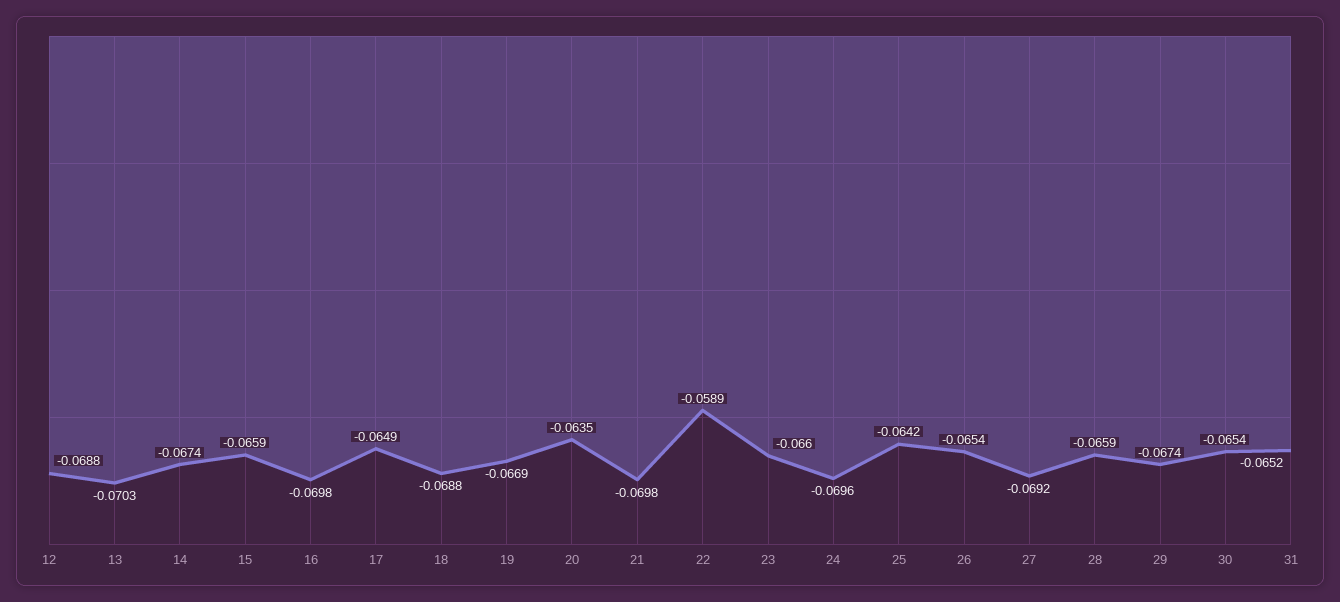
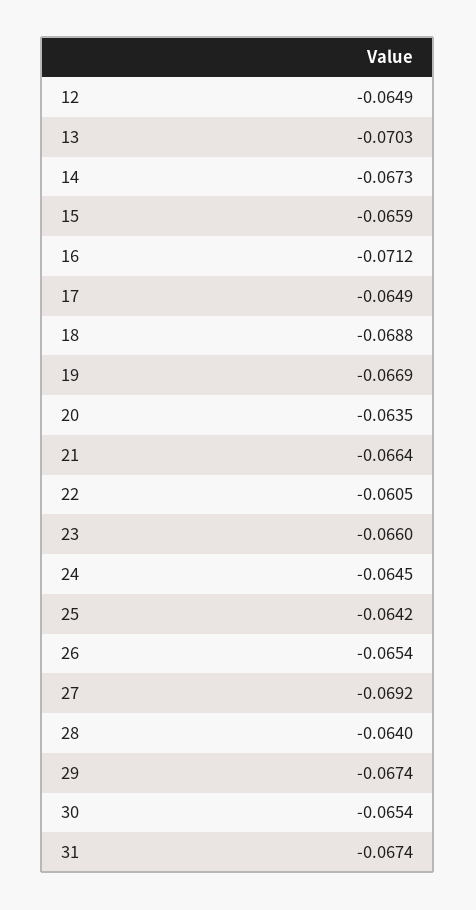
  {
-   "12": -0.0688,
+   "12": -0.0649,
    "13": -0.0703,
-   "14": -0.0674,
+   "14": -0.0673,
    "15": -0.0659,
-   "16": -0.0698,
+   "16": -0.0712,
    "17": -0.0649,
    "18": -0.0688,
    "19": -0.0669,
    "20": -0.0635,
-   "21": -0.0698,
+   "21": -0.0664,
-   "22": -0.0589,
+   "22": -0.0605,
    "23": -0.066,
-   "24": -0.0696,
+   "24": -0.0645,
    "25": -0.0642,
    "26": -0.0654,
    "27": -0.0692,
-   "28": -0.0659,
+   "28": -0.064,
    "29": -0.0674,
    "30": -0.0654,
-   "31": -0.0652
+   "31": -0.0674
  }

